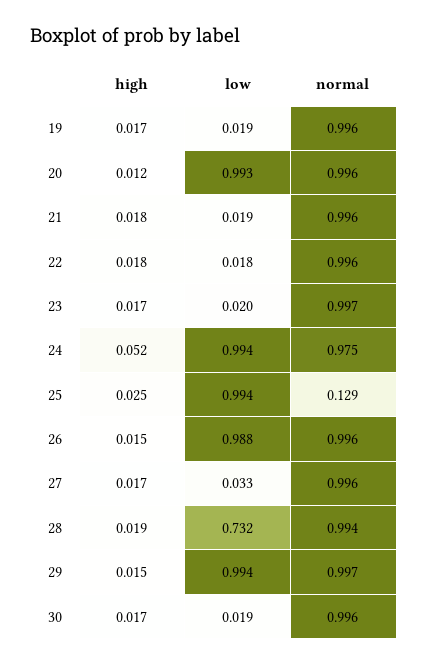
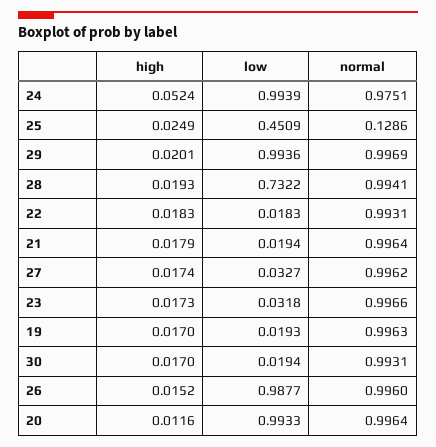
  {
    "high": {
      "19": 0.017,
      "20": 0.0116,
      "21": 0.0179,
      "22": 0.0183,
      "23": 0.0173,
      "24": 0.0524,
      "25": 0.0249,
      "26": 0.0152,
      "27": 0.0174,
      "28": 0.0193,
-     "29": 0.015,
+     "29": 0.0201,
      "30": 0.017
    },
    "low": {
      "19": 0.0193,
      "20": 0.9933,
      "21": 0.0194,
      "22": 0.0183,
-     "23": 0.02,
+     "23": 0.0318,
      "24": 0.9939,
-     "25": 0.994,
+     "25": 0.4509,
      "26": 0.9877,
      "27": 0.0327,
      "28": 0.7322,
      "29": 0.9936,
      "30": 0.0194
    },
    "normal": {
      "19": 0.9963,
      "20": 0.9964,
      "21": 0.9964,
-     "22": 0.996,
+     "22": 0.9931,
      "23": 0.9966,
      "24": 0.9751,
      "25": 0.1286,
      "26": 0.996,
      "27": 0.9962,
      "28": 0.9941,
      "29": 0.9969,
-     "30": 0.996
+     "30": 0.9931
    }
  }

